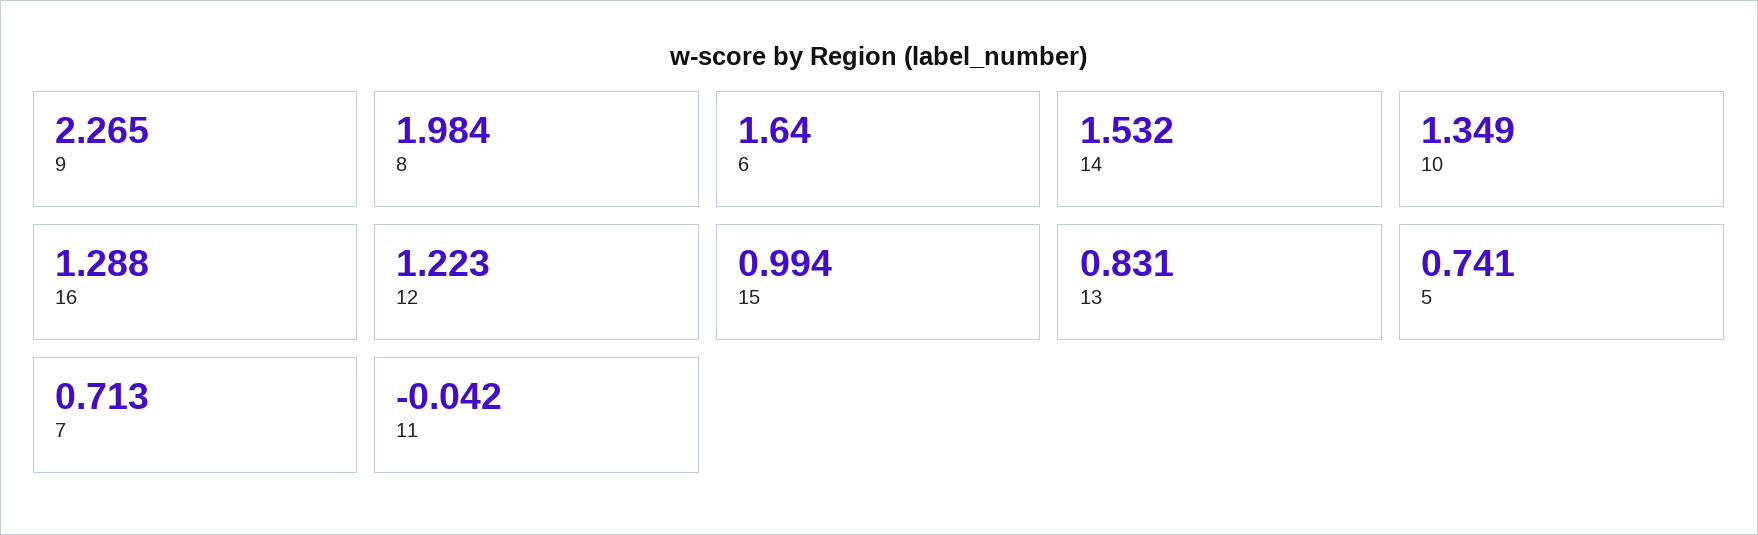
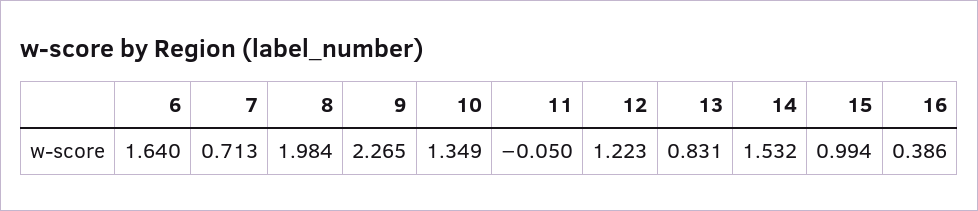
  {
    "9": 2.265,
    "8": 1.984,
    "6": 1.64,
    "14": 1.532,
    "10": 1.349,
-   "16": 1.288,
+   "16": 0.386,
    "12": 1.223,
    "15": 0.994,
    "13": 0.831,
-   "5": 0.741,
    "7": 0.713,
-   "11": -0.042
+   "11": -0.05
  }

